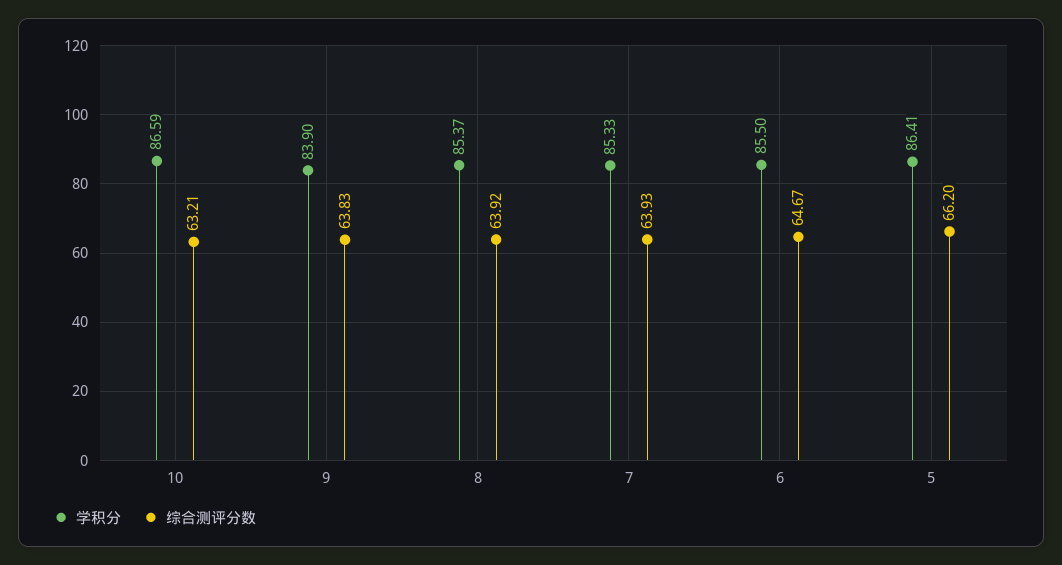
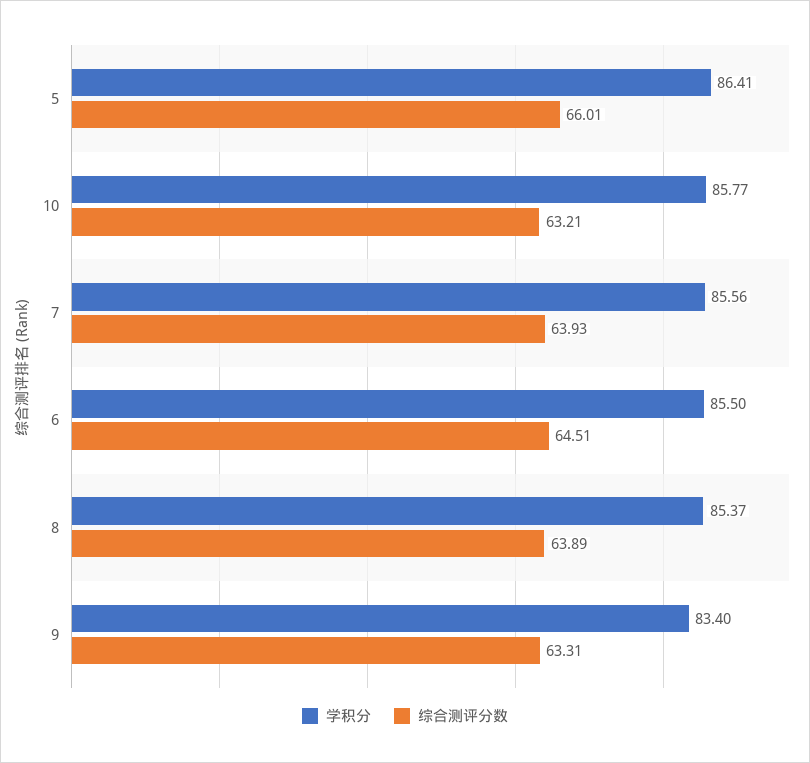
  {
    "学积分": {
-     "10": 86.59,
+     "10": 85.77,
-     "9": 83.9,
+     "9": 83.4,
      "8": 85.37,
-     "7": 85.33,
+     "7": 85.56,
      "6": 85.5,
      "5": 86.41
    },
    "综合测评分数": {
      "10": 63.21,
-     "9": 63.83,
+     "9": 63.31,
-     "8": 63.92,
+     "8": 63.89,
      "7": 63.93,
-     "6": 64.67,
+     "6": 64.51,
-     "5": 66.2
+     "5": 66.01
    }
  }

